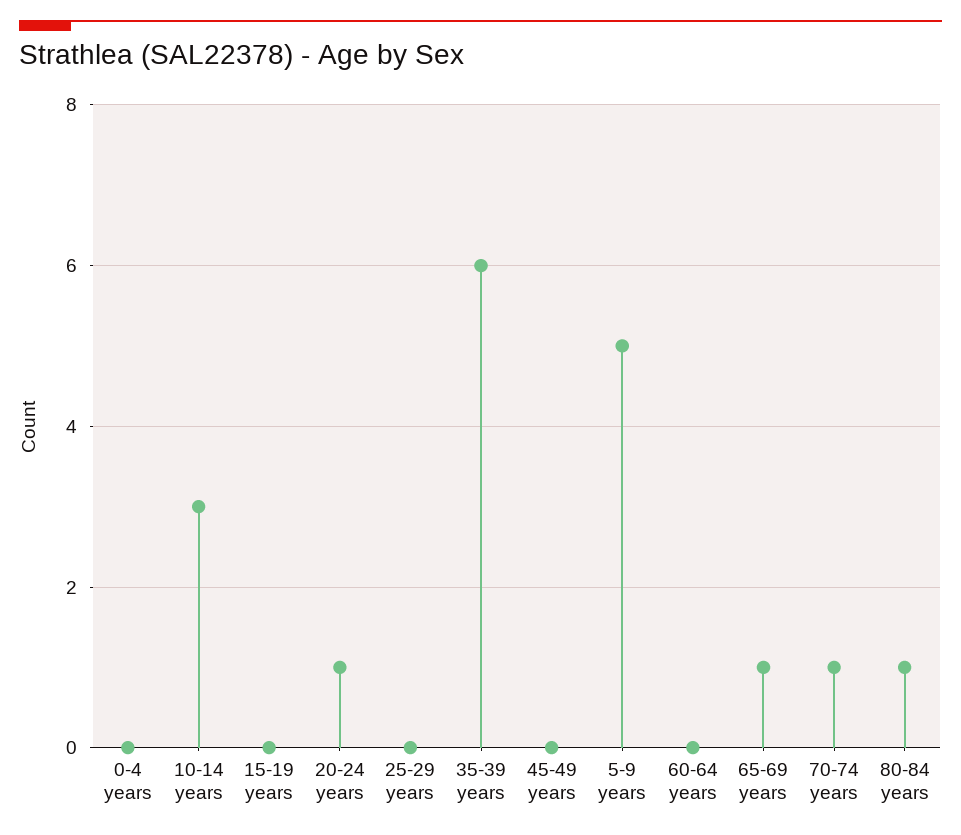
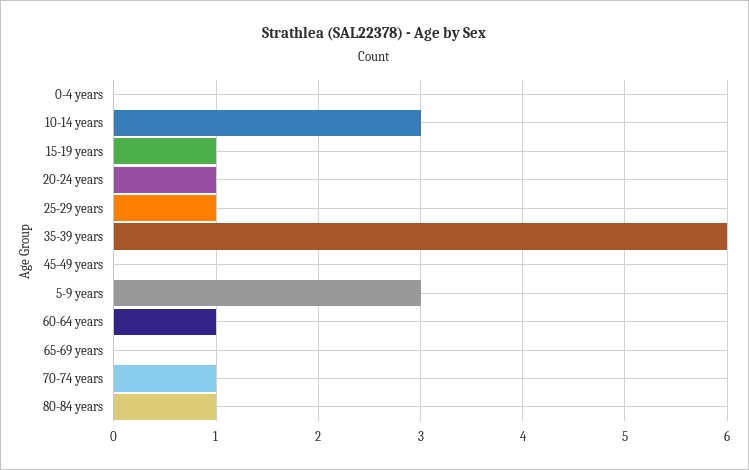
  {
    "0-4 years": 0,
    "10-14 years": 3,
-   "15-19 years": 0,
+   "15-19 years": 1,
    "20-24 years": 1,
-   "25-29 years": 0,
+   "25-29 years": 1,
    "35-39 years": 6,
    "45-49 years": 0,
-   "5-9 years": 5,
+   "5-9 years": 3,
-   "60-64 years": 0,
+   "60-64 years": 1,
-   "65-69 years": 1,
+   "65-69 years": 0,
    "70-74 years": 1,
    "80-84 years": 1
  }

